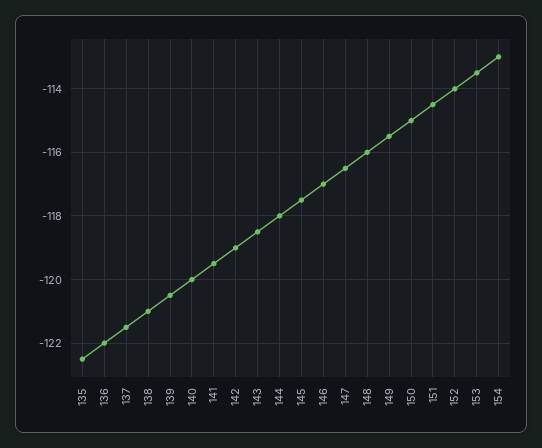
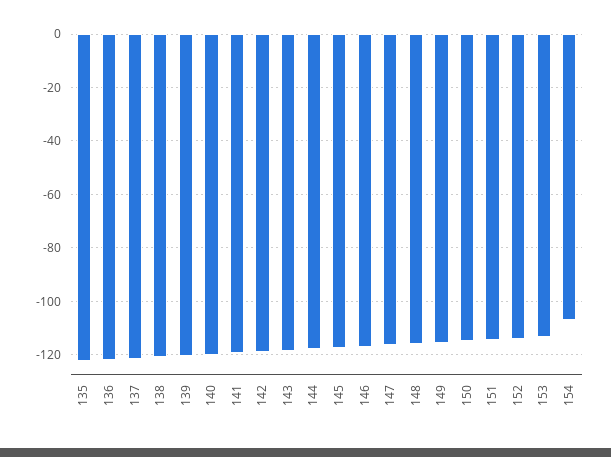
  {
    "135": -122.5,
    "136": -122,
    "137": -121.5,
    "138": -121,
    "139": -120.5,
    "140": -120,
    "141": -119.5,
    "142": -119,
    "143": -118.5,
    "144": -118,
    "145": -117.5,
    "146": -117,
    "147": -116.5,
    "148": -116,
    "149": -115.5,
    "150": -115,
    "151": -114.5,
    "152": -114,
    "153": -113.5,
-   "154": -113
+   "154": -107.5
  }

